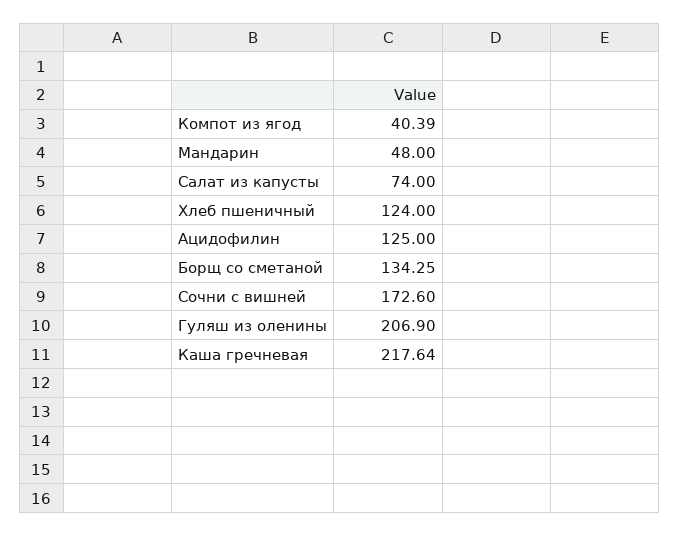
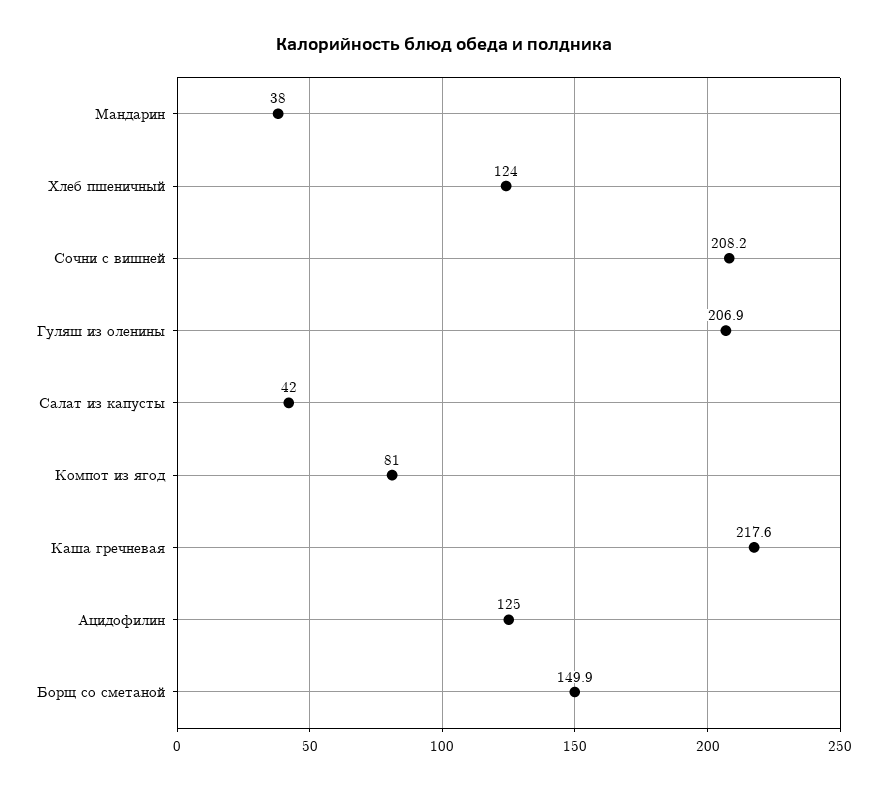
  {
-   "Компот из ягод": 40.39,
+   "Компот из ягод": 81,
-   "Мандарин": 48,
+   "Мандарин": 38,
-   "Салат из капусты": 74,
+   "Салат из капусты": 42,
    "Хлеб пшеничный": 124,
    "Ацидофилин": 125,
-   "Борщ со сметаной": 134.25,
+   "Борщ со сметаной": 149.9,
-   "Сочни с вишней": 172.6,
+   "Сочни с вишней": 208.2,
    "Гуляш из оленины": 206.9,
    "Каша гречневая": 217.64
  }

